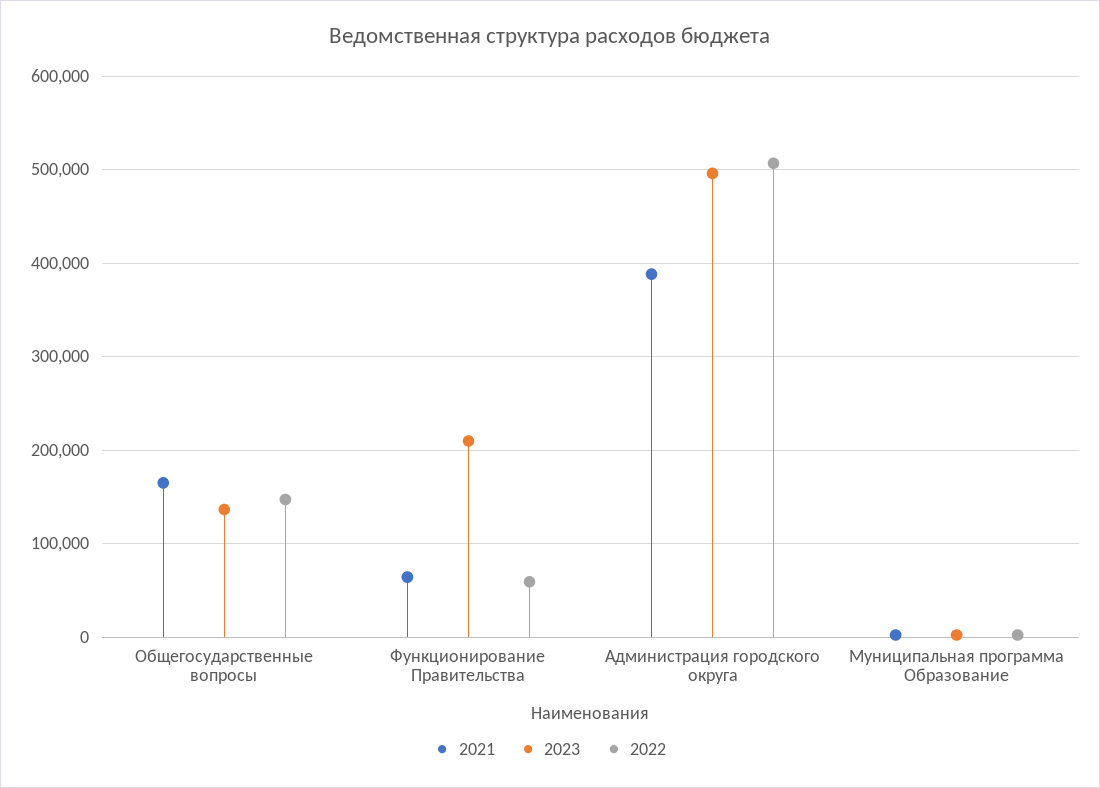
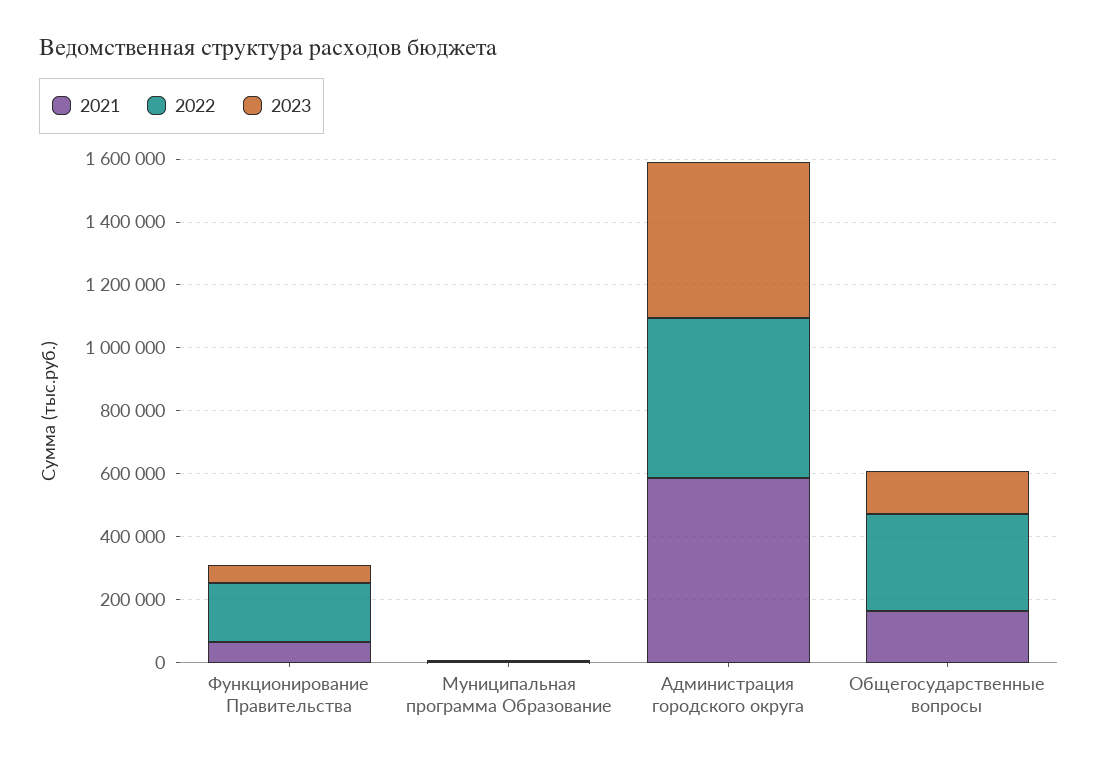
  {
    "2021": {
      "Общегосударственные вопросы": 160000,
      "Функционирование Правительства": 60000,
-     "Администрация городского округа": 390000,
+     "Администрация городского округа": 600000,
      "Муниципальная программа Образование": 0
    },
    "2023": {
      "Общегосударственные вопросы": 140000,
-     "Функционирование Правительства": 210000,
+     "Функционирование Правительства": 50000,
      "Администрация городского округа": 500000,
      "Муниципальная программа Образование": 0
    },
    "2022": {
-     "Общегосударственные вопросы": 150000,
+     "Общегосударственные вопросы": 300000,
-     "Функционирование Правительства": 60000,
+     "Функционирование Правительства": 200000,
      "Администрация городского округа": 510000,
      "Муниципальная программа Образование": 0
    }
  }

